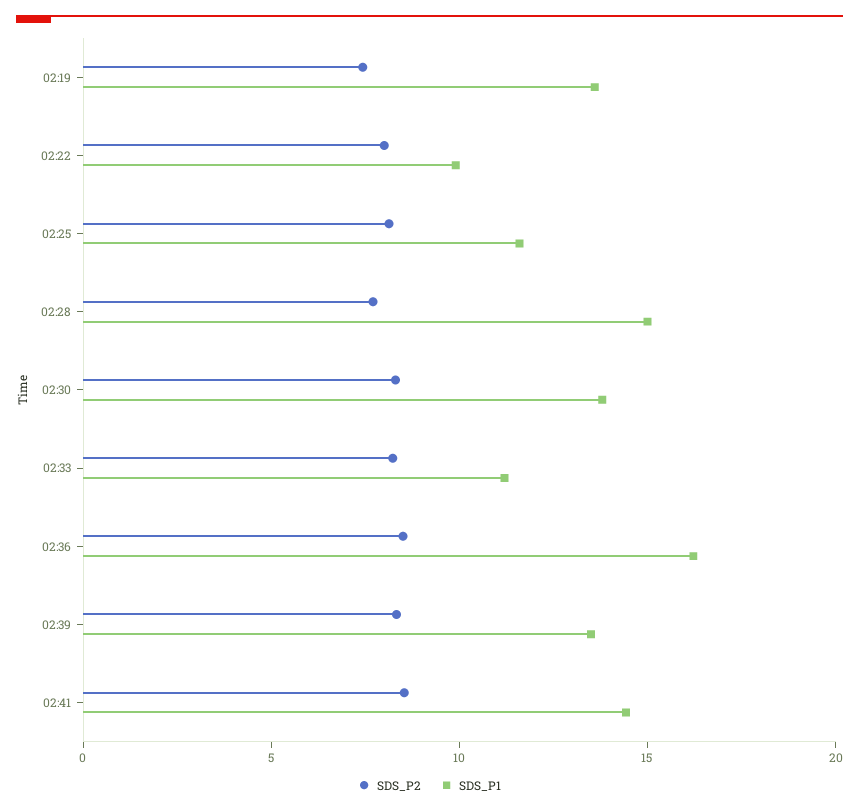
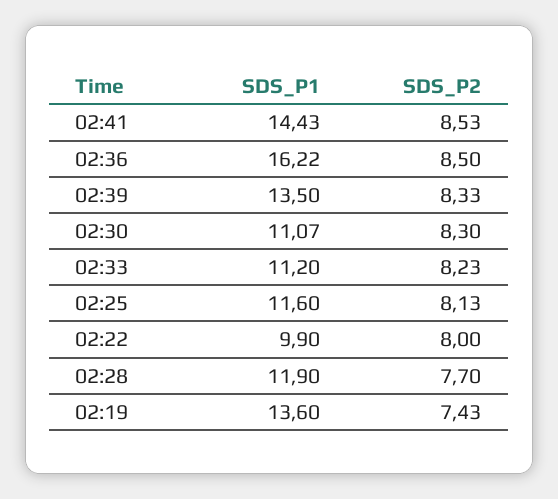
  {
    "SDS_P2": {
      "02:19": 7.43,
      "02:22": 8,
      "02:25": 8.13,
      "02:28": 7.7,
      "02:30": 8.3,
      "02:33": 8.23,
      "02:36": 8.5,
      "02:39": 8.33,
      "02:41": 8.53
    },
    "SDS_P1": {
      "02:19": 13.6,
      "02:22": 9.9,
      "02:25": 11.6,
-     "02:28": 15,
+     "02:28": 11.9,
-     "02:30": 14,
+     "02:30": 11.07,
      "02:33": 11.2,
      "02:36": 16.22,
      "02:39": 13.5,
      "02:41": 14.43
    }
  }

